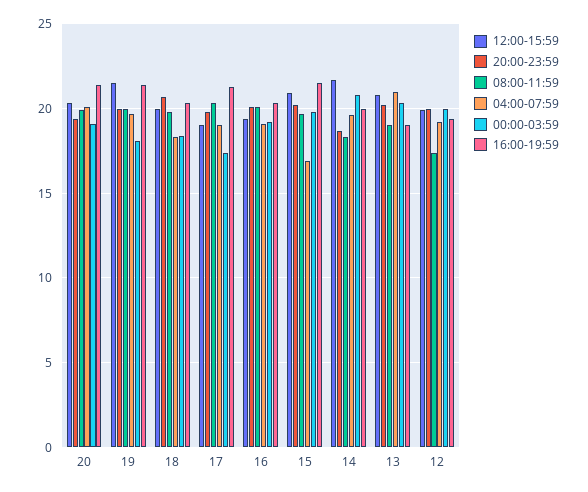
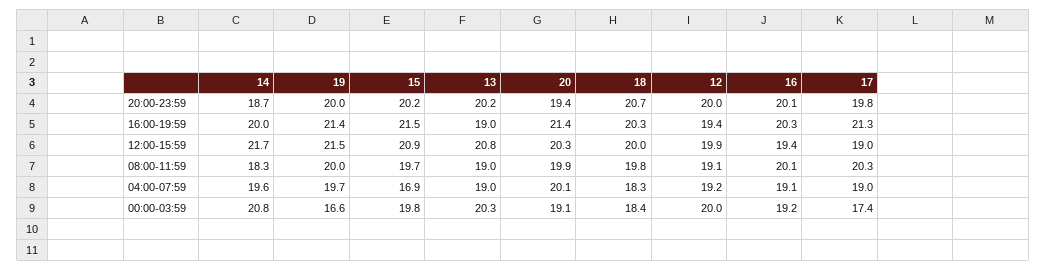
  {
    "12:00-15:59": {
      "20": 20.3,
      "19": 21.5,
      "18": 20,
      "17": 19,
      "16": 19.4,
      "15": 20.9,
      "14": 21.7,
      "13": 20.8,
      "12": 19.9
    },
    "20:00-23:59": {
      "20": 19.4,
      "19": 20,
      "18": 20.7,
      "17": 19.8,
      "16": 20.1,
      "15": 20.2,
      "14": 18.7,
      "13": 20.2,
      "12": 20
    },
    "08:00-11:59": {
      "20": 19.9,
      "19": 20,
      "18": 19.8,
      "17": 20.3,
      "16": 20.1,
      "15": 19.7,
      "14": 18.3,
      "13": 19,
-     "12": 17.5
+     "12": 19.1
    },
    "04:00-07:59": {
      "20": 20.1,
      "19": 19.7,
      "18": 18.3,
      "17": 19,
      "16": 19.1,
      "15": 16.9,
      "14": 19.6,
-     "13": 21,
+     "13": 19,
      "12": 19.2
    },
    "00:00-03:59": {
      "20": 19.1,
-     "19": 18,
+     "19": 16.6,
      "18": 18.4,
      "17": 17.4,
      "16": 19.2,
      "15": 19.8,
      "14": 20.8,
      "13": 20.3,
      "12": 20
    },
    "16:00-19:59": {
      "20": 21.4,
      "19": 21.4,
      "18": 20.3,
      "17": 21.3,
      "16": 20.3,
      "15": 21.5,
      "14": 20,
      "13": 19,
      "12": 19.4
    }
  }

